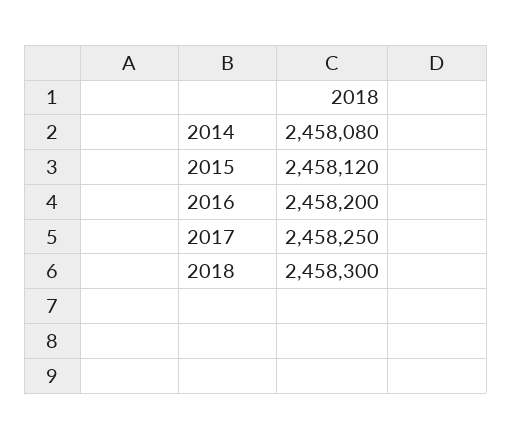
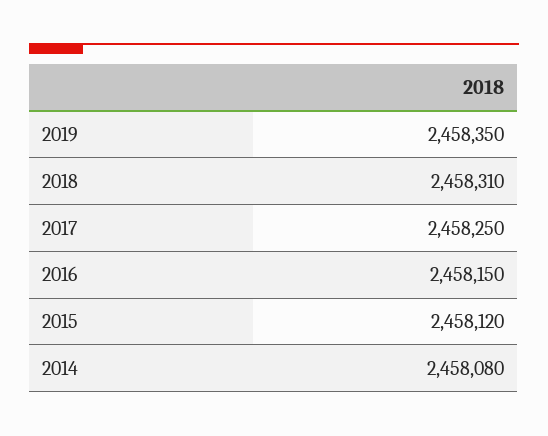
  {
    "2014": 2458080,
    "2015": 2458120,
-   "2016": 2458200,
+   "2016": 2458150,
    "2017": 2458250,
-   "2018": 2458300
+   "2018": 2458310,
+   "2019": 2458350
  }

